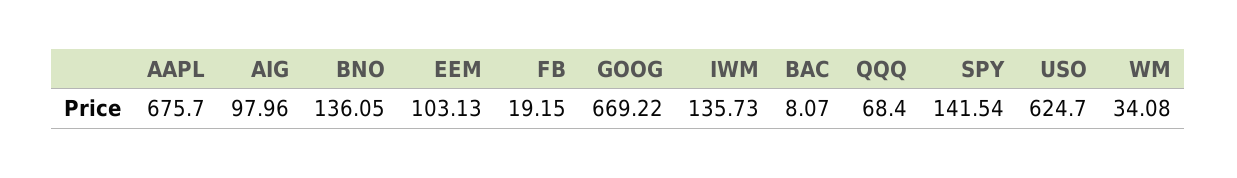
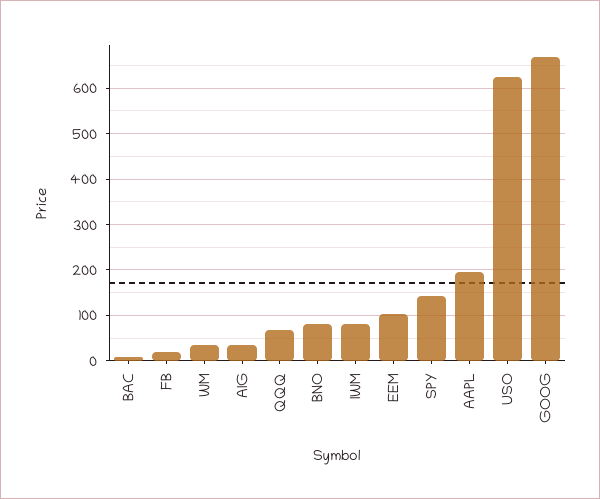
  {
-   "AAPL": 675.7,
+   "AAPL": 200,
-   "AIG": 97.96,
+   "AIG": 40,
-   "BNO": 136.05,
+   "BNO": 80,
    "EEM": 103.13,
    "FB": 19.15,
    "GOOG": 669.22,
-   "IWM": 135.73,
+   "IWM": 80,
    "BAC": 8.07,
    "QQQ": 68.4,
    "SPY": 141.54,
    "USO": 624.7,
    "WM": 34.08
  }

